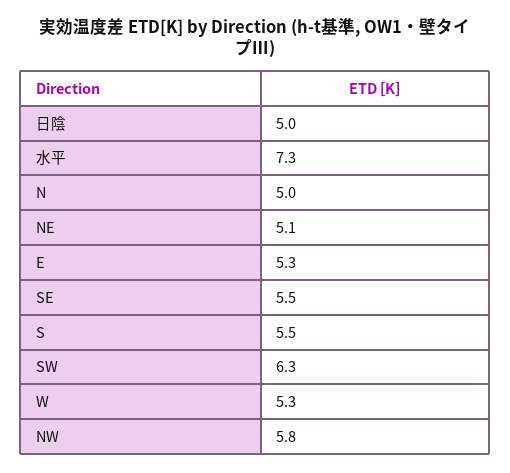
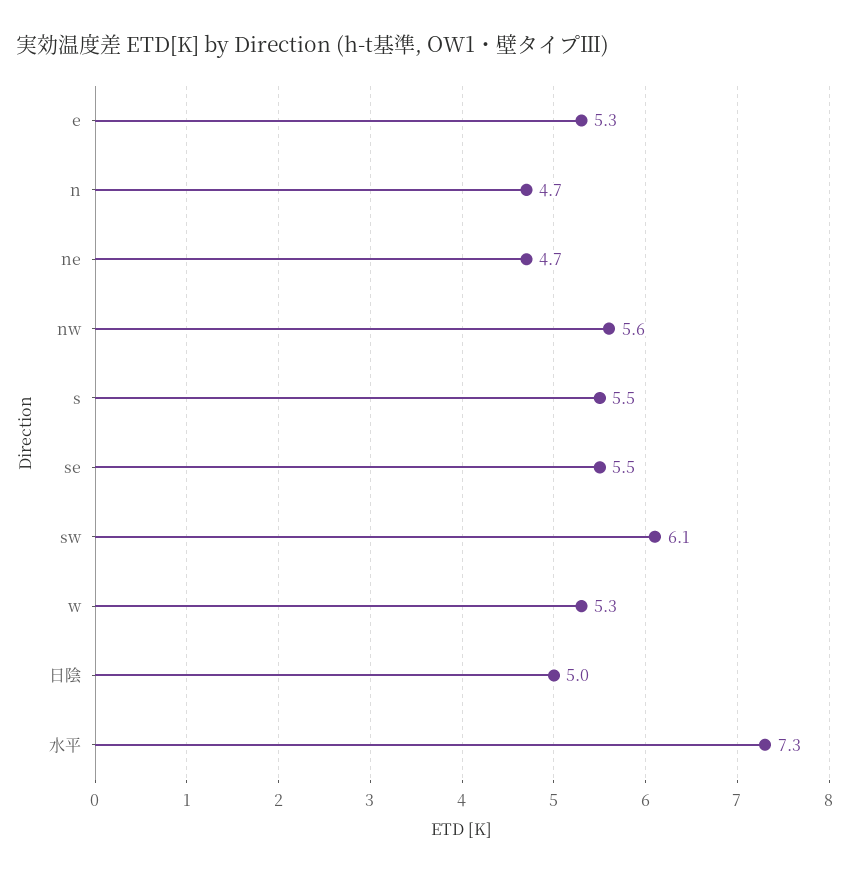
  {
    "日陰": 5,
    "水平": 7.3,
-   "N": 5,
+   "N": 4.7,
-   "NE": 5.1,
+   "NE": 4.7,
    "E": 5.3,
    "SE": 5.5,
    "S": 5.5,
-   "SW": 6.3,
+   "SW": 6.1,
    "W": 5.3,
-   "NW": 5.8
+   "NW": 5.6
  }

